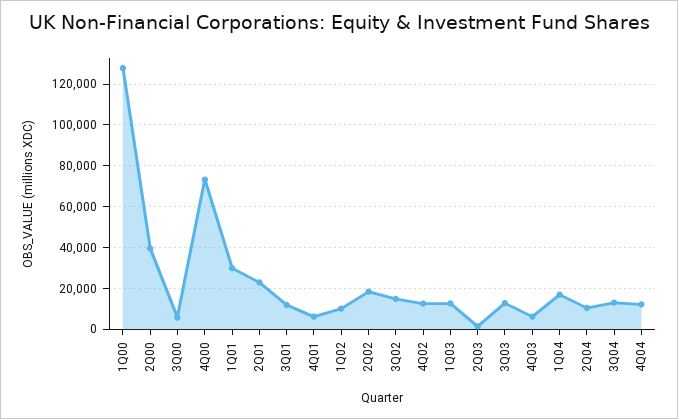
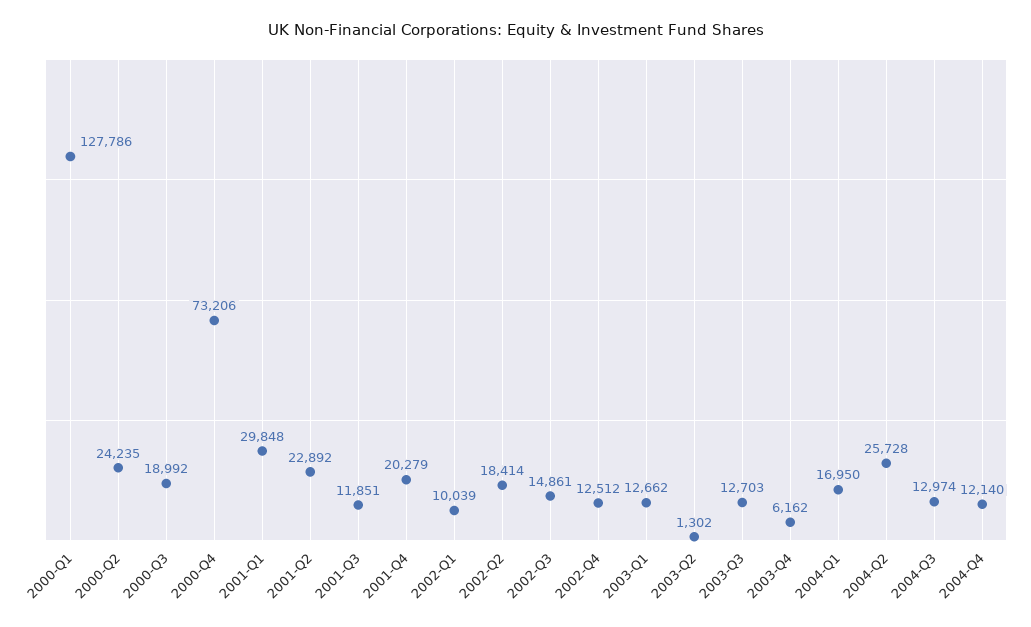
  {
    "1Q00": 127786,
-   "2Q00": 40000,
+   "2Q00": 24235,
-   "3Q00": 5000,
+   "3Q00": 18992,
    "4Q00": 73206,
    "1Q01": 29848,
    "2Q01": 22892,
    "3Q01": 11851,
-   "4Q01": 5000,
+   "4Q01": 20279,
    "1Q02": 10039,
    "2Q02": 18414,
    "3Q02": 14861,
    "4Q02": 12512,
    "1Q03": 12662,
    "2Q03": 1302,
    "3Q03": 12703,
    "4Q03": 6162,
    "1Q04": 16950,
-   "2Q04": 10000,
+   "2Q04": 25728,
    "3Q04": 12974,
    "4Q04": 12140
  }

